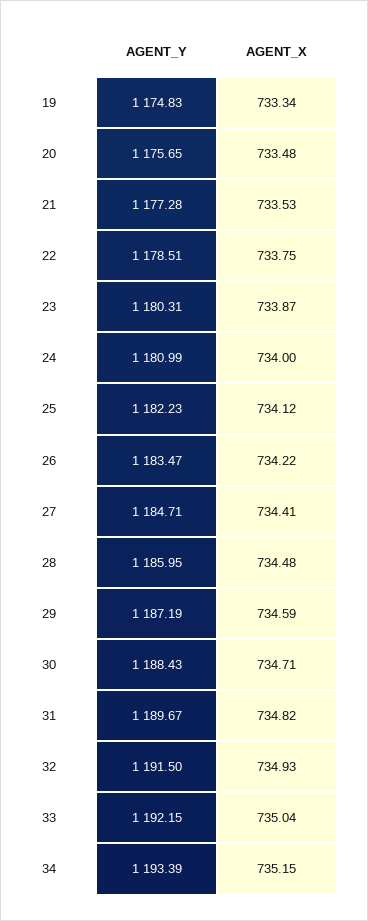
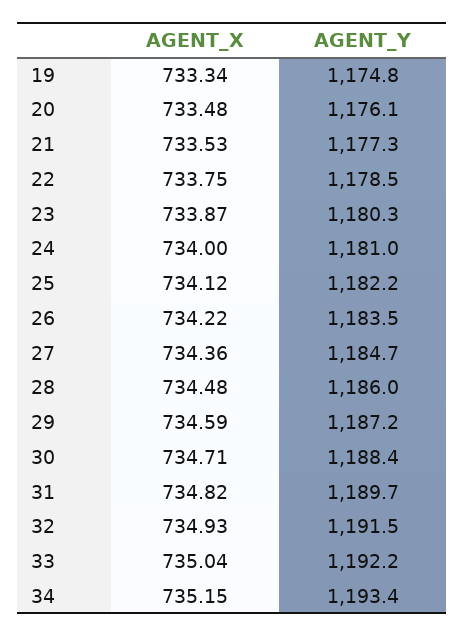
  {
    "AGENT_Y": {
      "19": 1174.83,
-     "20": 1175.65,
+     "20": 1176.1,
      "21": 1177.28,
      "22": 1178.51,
      "23": 1180.31,
      "24": 1180.99,
      "25": 1182.23,
      "26": 1183.47,
      "27": 1184.71,
      "28": 1185.95,
      "29": 1187.19,
      "30": 1188.43,
      "31": 1189.67,
      "32": 1191.5,
      "33": 1192.15,
      "34": 1193.39
    },
    "AGENT_X": {
      "19": 733.34,
      "20": 733.48,
      "21": 733.53,
      "22": 733.75,
      "23": 733.87,
      "24": 734,
      "25": 734.12,
      "26": 734.22,
-     "27": 734.41,
+     "27": 734.36,
      "28": 734.48,
      "29": 734.59,
      "30": 734.71,
      "31": 734.82,
      "32": 734.93,
      "33": 735.04,
      "34": 735.15
    }
  }

